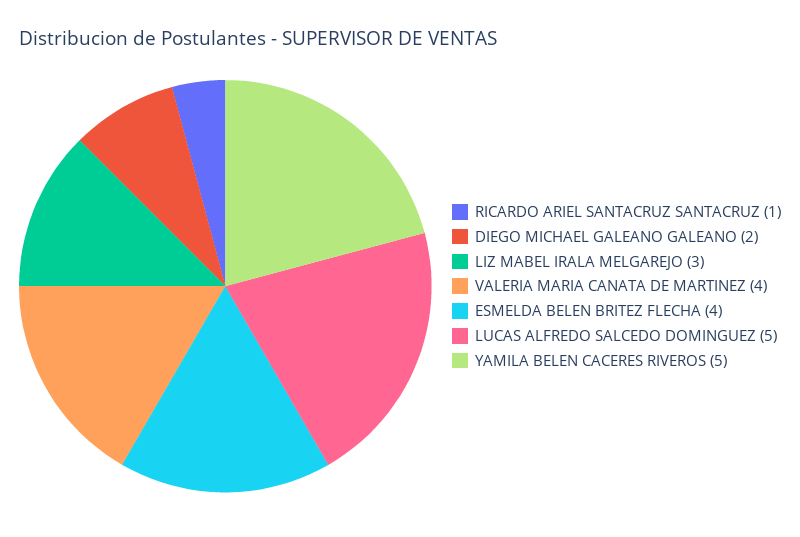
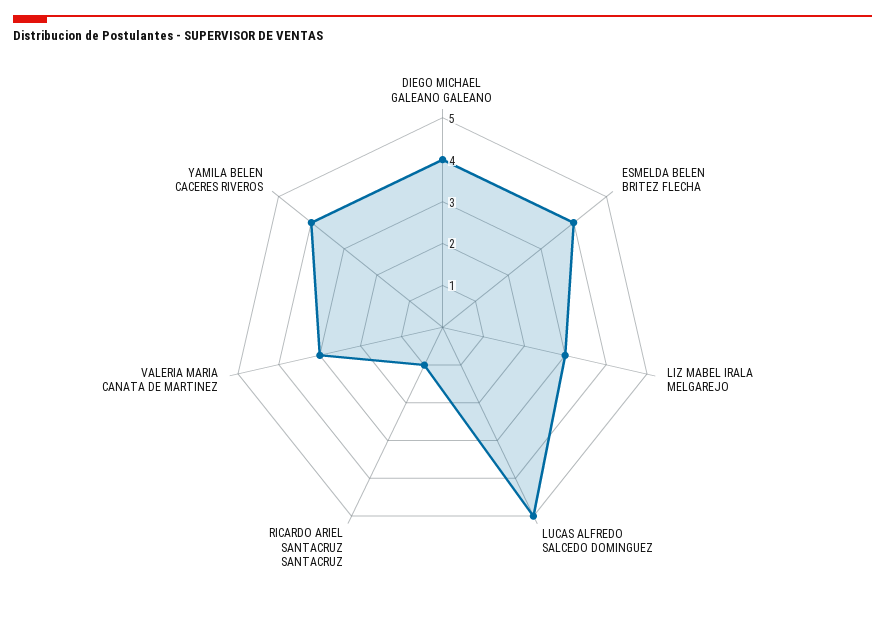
  {
    "RICARDO ARIEL SANTACRUZ SANTACRUZ": 1,
-   "DIEGO MICHAEL GALEANO GALEANO": 2,
+   "DIEGO MICHAEL GALEANO GALEANO": 4,
    "LIZ MABEL IRALA MELGAREJO": 3,
-   "VALERIA MARIA CANATA DE MARTINEZ": 4,
+   "VALERIA MARIA CANATA DE MARTINEZ": 3,
    "ESMELDA BELEN BRITEZ FLECHA": 4,
    "LUCAS ALFREDO SALCEDO DOMINGUEZ": 5,
-   "YAMILA BELEN CACERES RIVEROS": 5
+   "YAMILA BELEN CACERES RIVEROS": 4
  }

